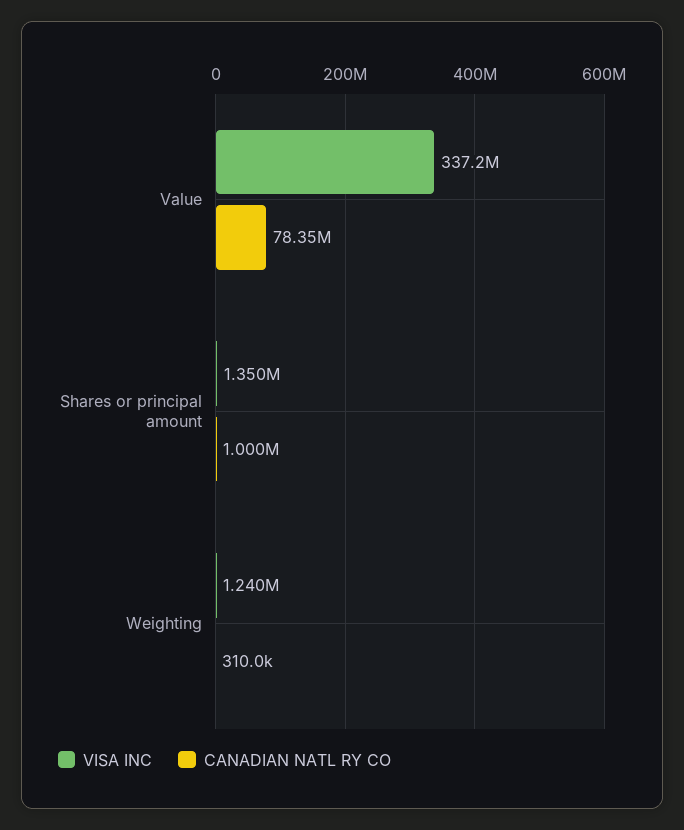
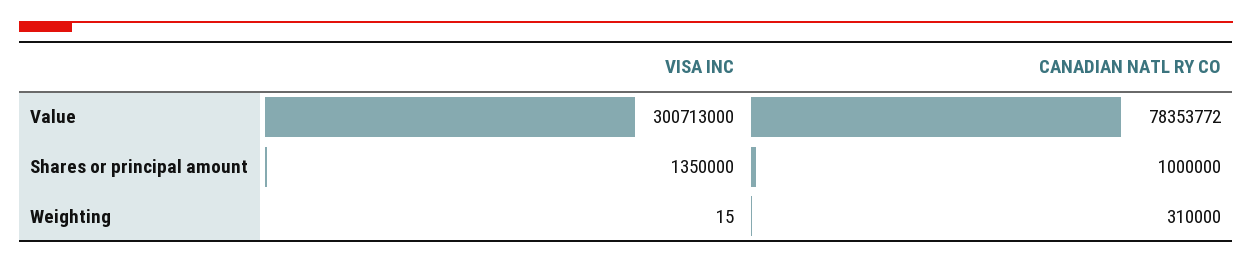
  {
    "VISA INC": {
-     "Value": 337200000,
+     "Value": 300713000,
      "Shares or principal amount": 1350000,
-     "Weighting": 1240000
+     "Weighting": 15
    },
    "CANADIAN NATL RY CO": {
      "Value": 78353772,
      "Shares or principal amount": 1000000,
      "Weighting": 310000
    }
  }

